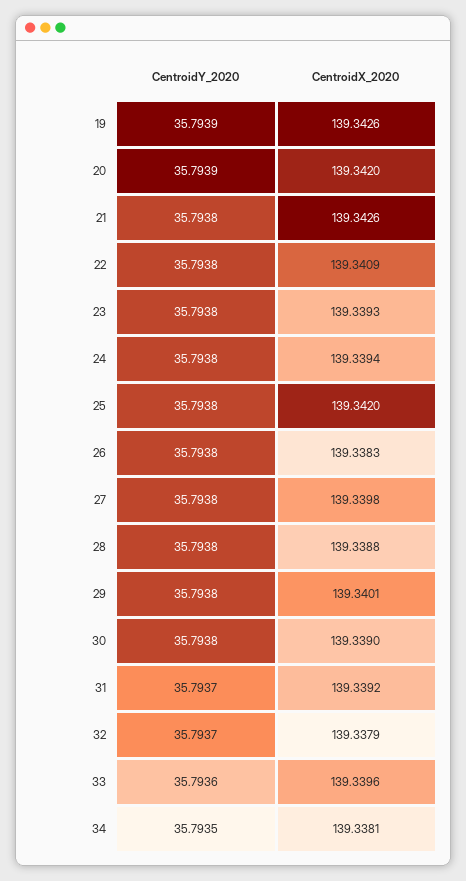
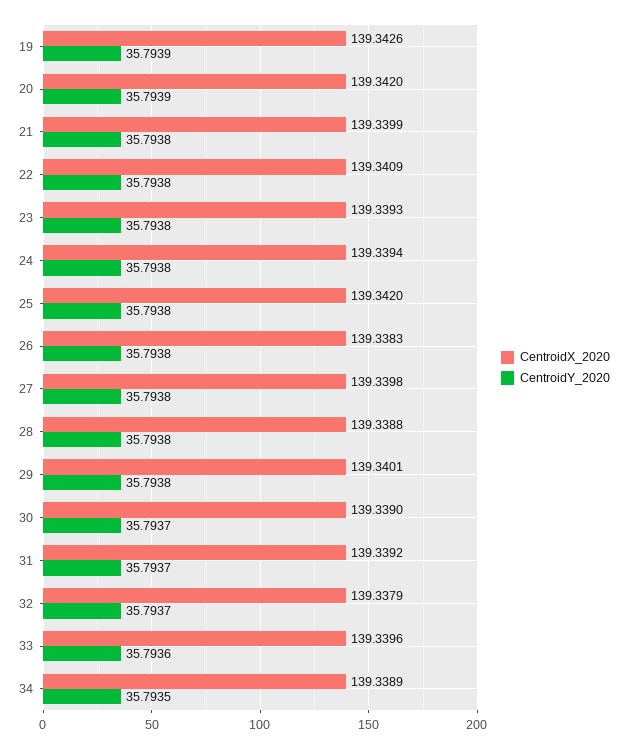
  {
    "CentroidY_2020": {
      "19": 35.7939,
      "20": 35.7939,
      "21": 35.7938,
      "22": 35.7938,
      "23": 35.7938,
      "24": 35.7938,
      "25": 35.7938,
      "26": 35.7938,
      "27": 35.7938,
      "28": 35.7938,
      "29": 35.7938,
-     "30": 35.7938,
+     "30": 35.7937,
      "31": 35.7937,
      "32": 35.7937,
      "33": 35.7936,
      "34": 35.7935
    },
    "CentroidX_2020": {
      "19": 139.3426,
      "20": 139.342,
-     "21": 139.3426,
+     "21": 139.3399,
      "22": 139.3409,
      "23": 139.3393,
      "24": 139.3394,
      "25": 139.342,
      "26": 139.3383,
      "27": 139.3398,
      "28": 139.3388,
      "29": 139.3401,
      "30": 139.339,
      "31": 139.3392,
      "32": 139.3379,
      "33": 139.3396,
-     "34": 139.3381
+     "34": 139.3389
    }
  }

